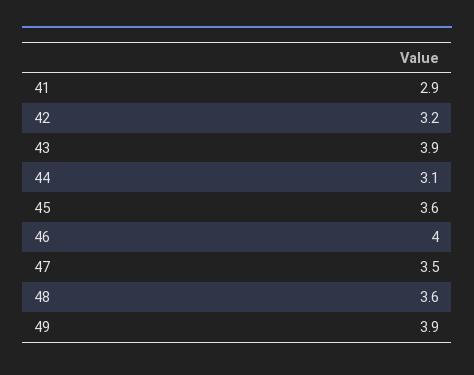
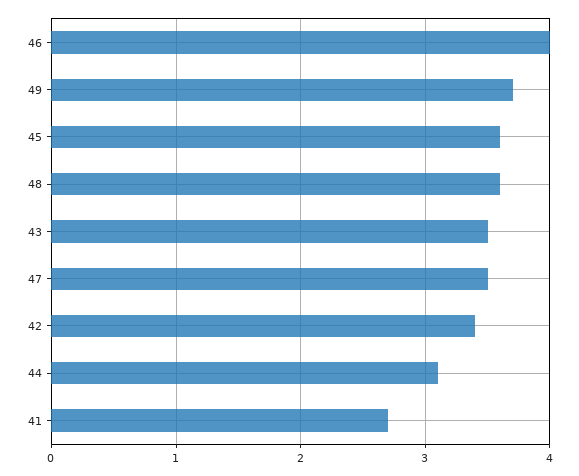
  {
-   "41": 2.9,
+   "41": 2.7,
-   "42": 3.2,
+   "42": 3.4,
-   "43": 3.9,
+   "43": 3.5,
    "44": 3.1,
    "45": 3.6,
    "46": 4,
    "47": 3.5,
    "48": 3.6,
-   "49": 3.9
+   "49": 3.7
  }

